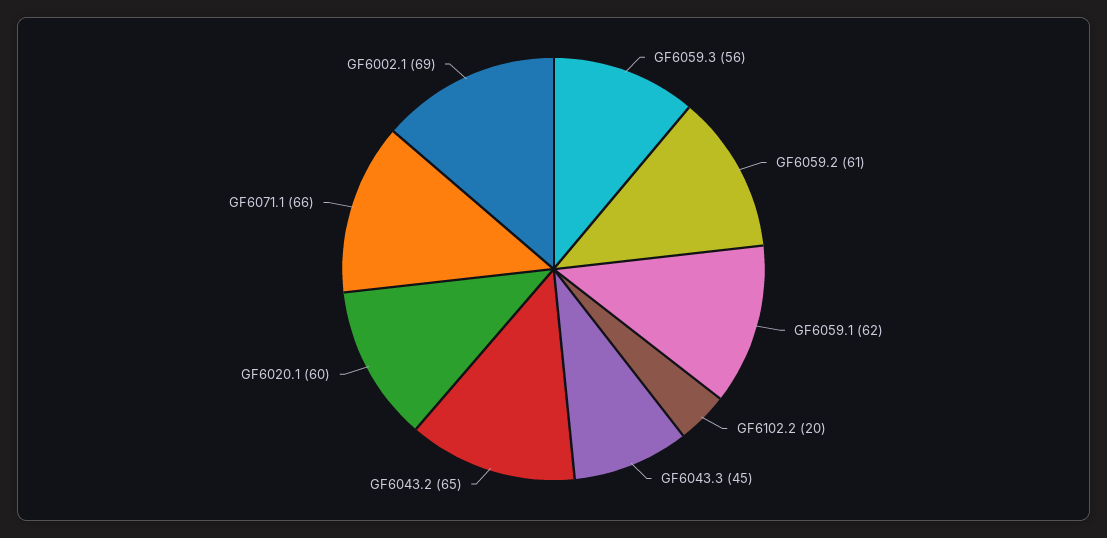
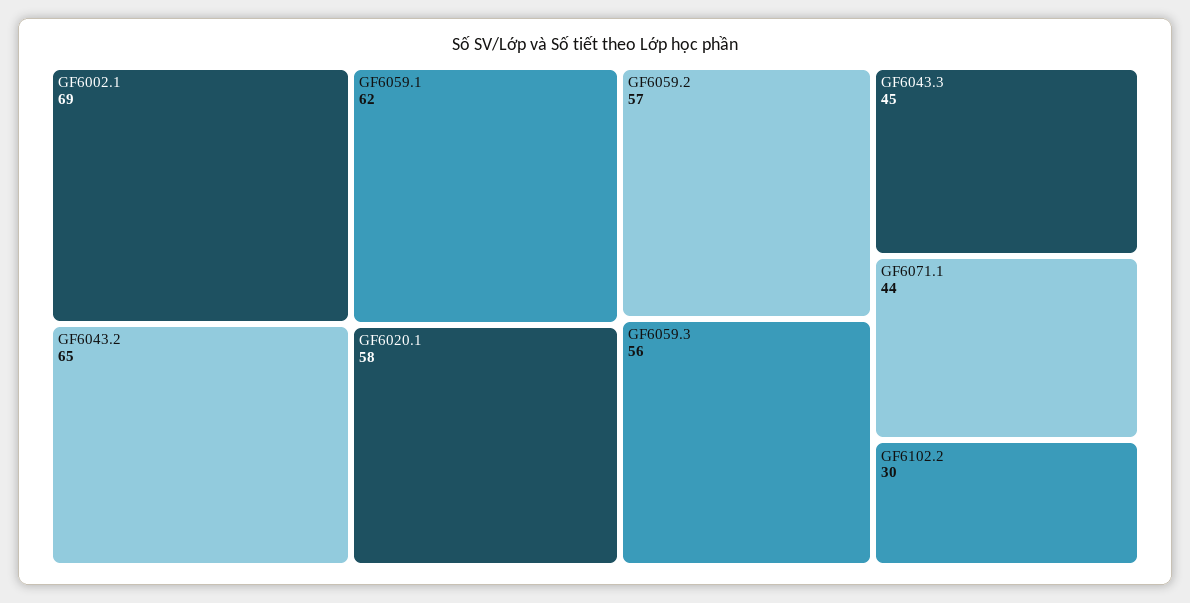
  {
    "GF6059.3": 56,
-   "GF6059.2": 61,
+   "GF6059.2": 57,
    "GF6059.1": 62,
-   "GF6102.2": 20,
+   "GF6102.2": 30,
    "GF6043.3": 45,
    "GF6043.2": 65,
-   "GF6020.1": 60,
+   "GF6020.1": 58,
-   "GF6071.1": 66,
+   "GF6071.1": 44,
    "GF6002.1": 69
  }

